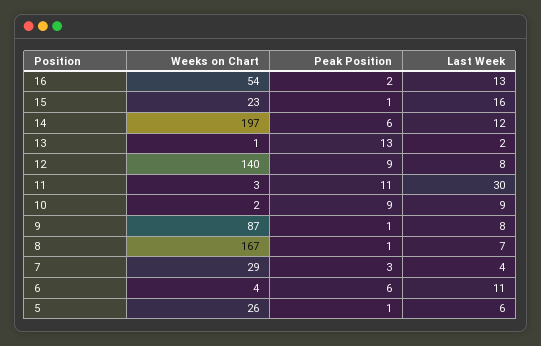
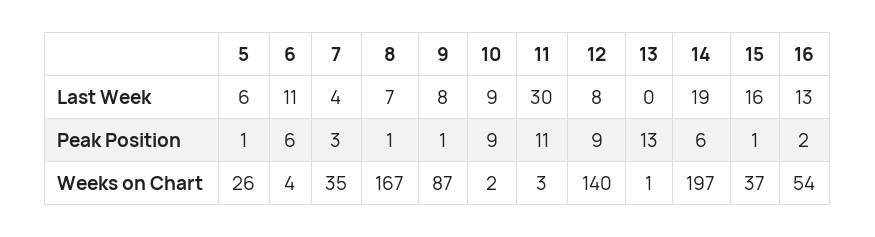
  {
    "Weeks on Chart": {
      "16": 54,
-     "15": 23,
+     "15": 37,
      "14": 197,
      "13": 1,
      "12": 140,
      "11": 3,
      "10": 2,
      "9": 87,
      "8": 167,
-     "7": 29,
+     "7": 35,
      "6": 4,
      "5": 26
    },
    "Peak Position": {
      "16": 2,
      "15": 1,
      "14": 6,
      "13": 13,
      "12": 9,
      "11": 11,
      "10": 9,
      "9": 1,
      "8": 1,
      "7": 3,
      "6": 6,
      "5": 1
    },
    "Last Week": {
      "16": 13,
      "15": 16,
-     "14": 12,
+     "14": 19,
-     "13": 2,
+     "13": 0,
      "12": 8,
      "11": 30,
      "10": 9,
      "9": 8,
      "8": 7,
      "7": 4,
      "6": 11,
      "5": 6
    }
  }

